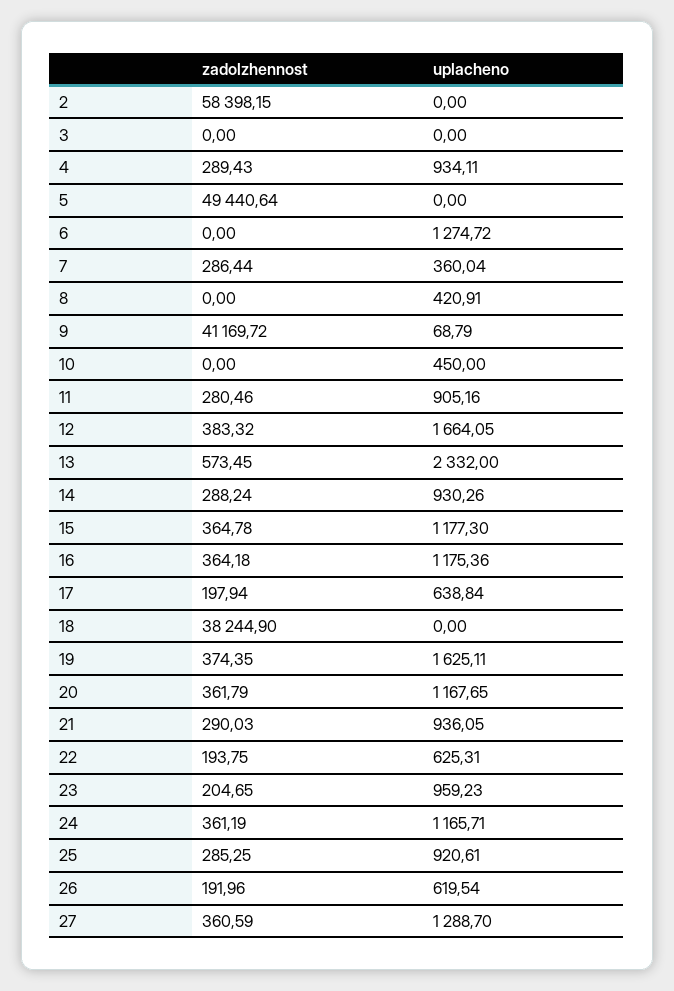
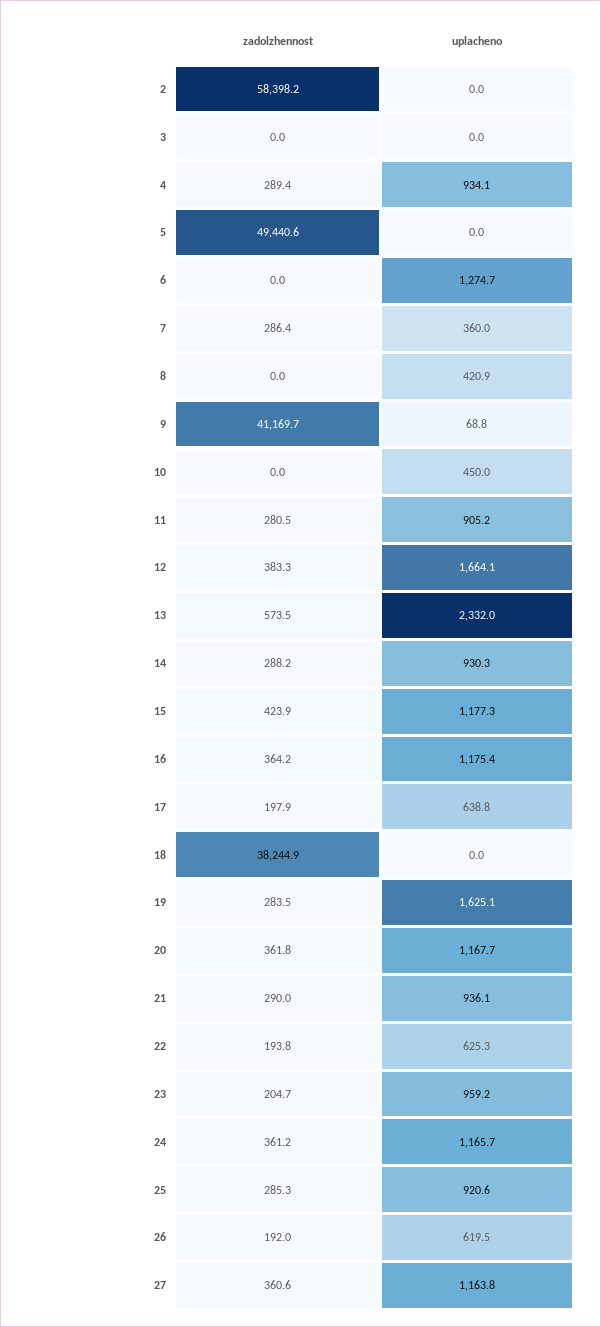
  {
    "zadolzhennost": {
      "2": 58398.15,
      "3": 0,
      "4": 289.43,
      "5": 49440.64,
      "6": 0,
      "7": 286.44,
      "8": 0,
      "9": 41169.72,
      "10": 0,
      "11": 280.46,
      "12": 383.32,
      "13": 573.45,
      "14": 288.24,
-     "15": 364.78,
+     "15": 423.9,
      "16": 364.18,
      "17": 197.94,
      "18": 38244.9,
-     "19": 374.35,
+     "19": 283.5,
      "20": 361.79,
      "21": 290.03,
      "22": 193.75,
      "23": 204.65,
      "24": 361.19,
      "25": 285.25,
      "26": 191.96,
      "27": 360.59
    },
    "uplacheno": {
      "2": 0,
      "3": 0,
      "4": 934.11,
      "5": 0,
      "6": 1274.72,
      "7": 360.04,
      "8": 420.91,
      "9": 68.79,
      "10": 450,
      "11": 905.16,
      "12": 1664.05,
      "13": 2332,
      "14": 930.26,
      "15": 1177.3,
      "16": 1175.36,
      "17": 638.84,
      "18": 0,
      "19": 1625.11,
      "20": 1167.65,
      "21": 936.05,
      "22": 625.31,
      "23": 959.23,
      "24": 1165.71,
      "25": 920.61,
      "26": 619.54,
-     "27": 1288.7
+     "27": 1163.8
    }
  }

